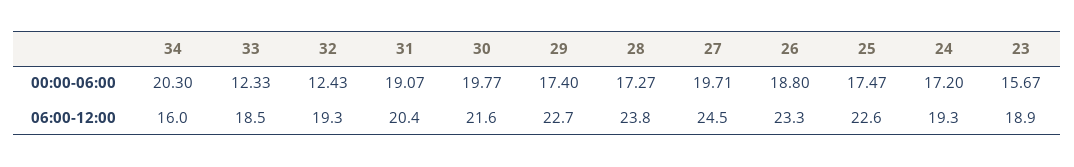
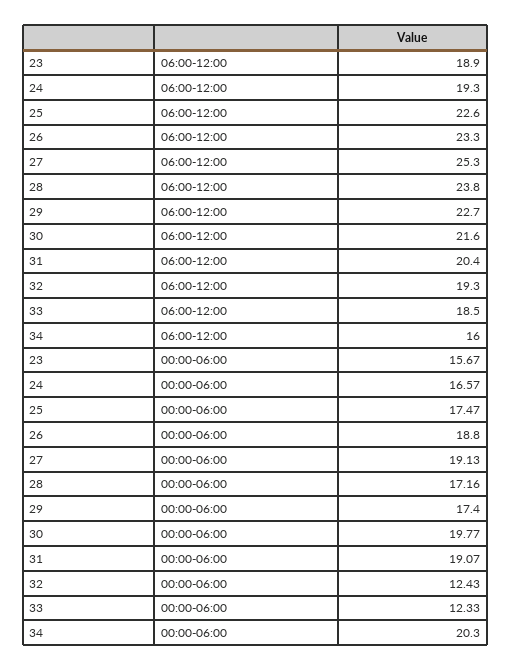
  {
    "34": {
      "00:00-06:00": 20.3,
      "06:00-12:00": 16
    },
    "33": {
      "00:00-06:00": 12.33,
      "06:00-12:00": 18.5
    },
    "32": {
      "00:00-06:00": 12.43,
      "06:00-12:00": 19.3
    },
    "31": {
      "00:00-06:00": 19.07,
      "06:00-12:00": 20.4
    },
    "30": {
      "00:00-06:00": 19.77,
      "06:00-12:00": 21.6
    },
    "29": {
      "00:00-06:00": 17.4,
      "06:00-12:00": 22.7
    },
    "28": {
-     "00:00-06:00": 17.27,
+     "00:00-06:00": 17.16,
      "06:00-12:00": 23.8
    },
    "27": {
-     "00:00-06:00": 19.71,
+     "00:00-06:00": 19.13,
-     "06:00-12:00": 24.5
+     "06:00-12:00": 25.3
    },
    "26": {
      "00:00-06:00": 18.8,
      "06:00-12:00": 23.3
    },
    "25": {
      "00:00-06:00": 17.47,
      "06:00-12:00": 22.6
    },
    "24": {
-     "00:00-06:00": 17.2,
+     "00:00-06:00": 16.57,
      "06:00-12:00": 19.3
    },
    "23": {
      "00:00-06:00": 15.67,
      "06:00-12:00": 18.9
    }
  }

